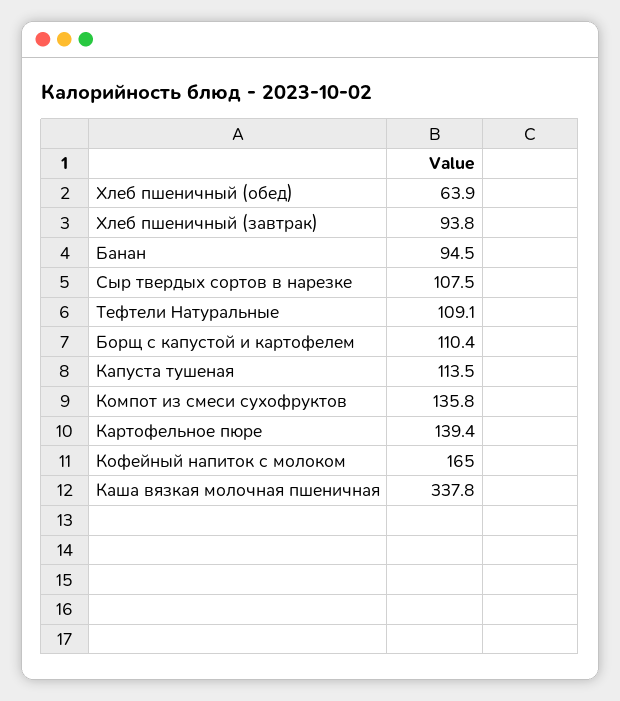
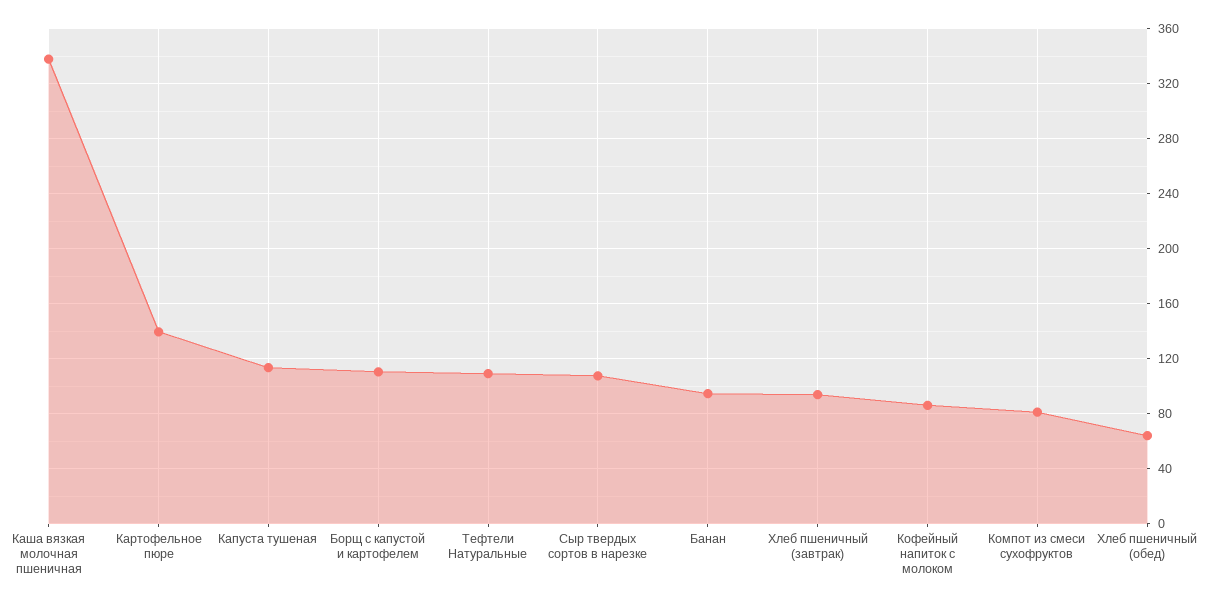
  {
    "Хлеб пшеничный (обед)": 63.9,
    "Хлеб пшеничный (завтрак)": 93.8,
    "Банан": 94.5,
    "Сыр твердых сортов в нарезке": 107.5,
    "Тефтели Натуральные": 109.1,
    "Борщ с капустой и картофелем": 110.4,
    "Капуста тушеная": 113.5,
-   "Компот из смеси сухофруктов": 135.8,
+   "Компот из смеси сухофруктов": 80,
    "Картофельное пюре": 139.4,
-   "Кофейный напиток с молоком": 165,
+   "Кофейный напиток с молоком": 85,
    "Каша вязкая молочная пшеничная": 337.8
  }

